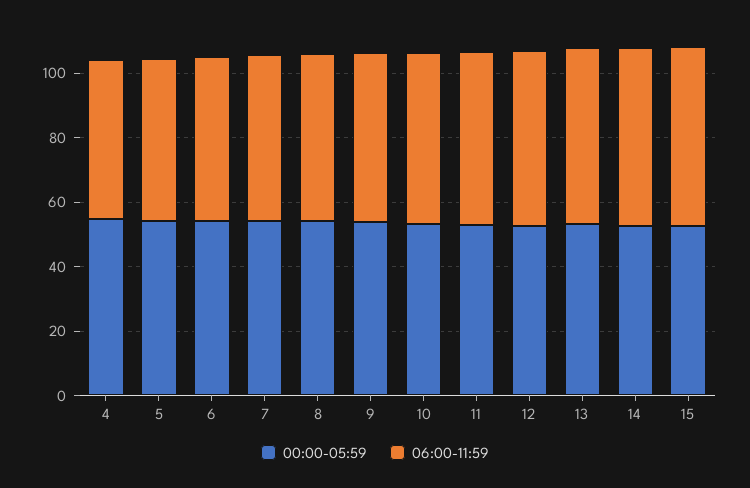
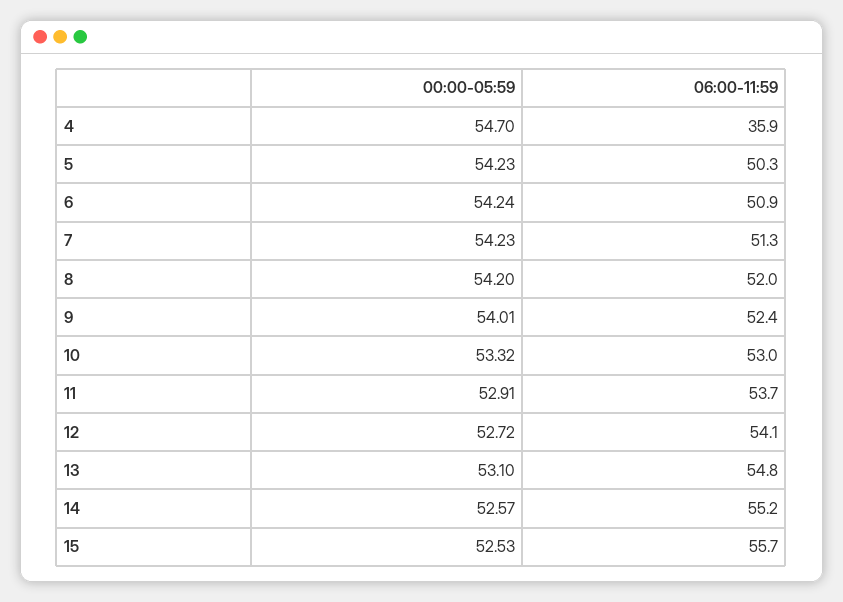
  {
    "00:00-05:59": {
      "4": 54.7,
      "5": 54.23,
      "6": 54.24,
      "7": 54.23,
      "8": 54.2,
      "9": 54.01,
      "10": 53.32,
      "11": 52.91,
      "12": 52.72,
      "13": 53.1,
      "14": 52.57,
      "15": 52.53
    },
    "06:00-11:59": {
-     "4": 50,
+     "4": 35.9,
      "5": 50.3,
      "6": 50.9,
      "7": 51.3,
      "8": 52,
      "9": 52.4,
      "10": 53,
      "11": 53.7,
      "12": 54.1,
      "13": 54.8,
      "14": 55.2,
      "15": 55.7
    }
  }

